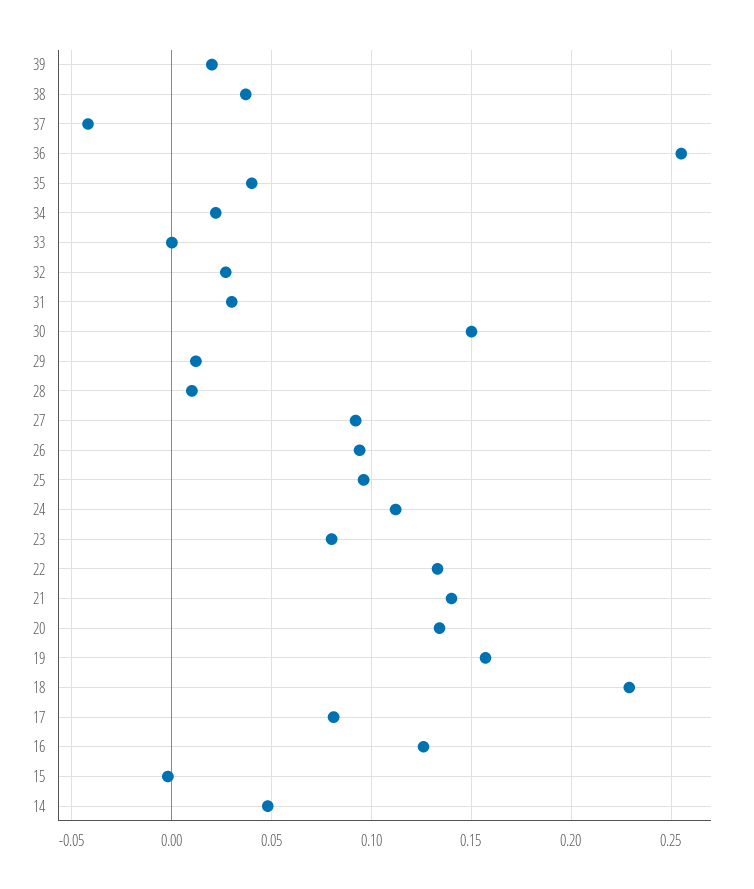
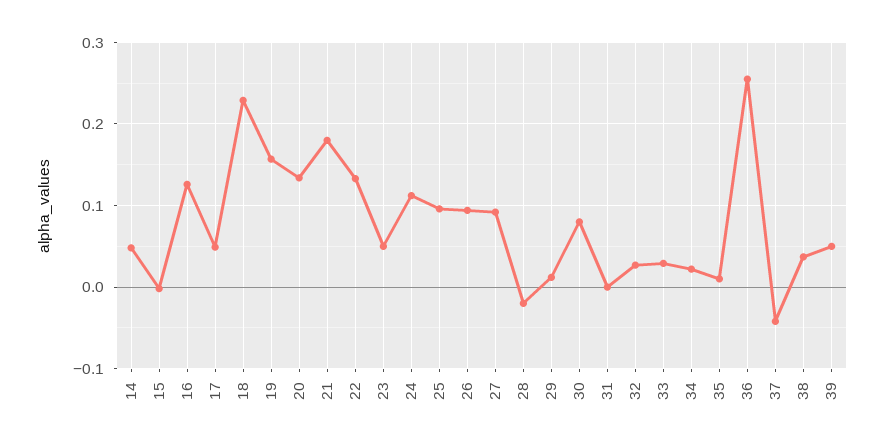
  {
-   "39": 0.02,
+   "39": 0.05,
    "38": 0.035,
    "37": -0.04,
    "36": 0.255,
-   "35": 0.04,
+   "35": 0.01,
    "34": 0.02,
-   "33": 0,
+   "33": 0.03,
    "32": 0.025,
-   "31": 0.03,
+   "31": 0,
-   "30": 0.15,
+   "30": 0.08,
    "29": 0.01,
-   "28": 0.01,
+   "28": -0.02,
    "27": 0.09,
    "26": 0.095,
    "25": 0.095,
    "24": 0.11,
-   "23": 0.08,
+   "23": 0.05,
    "22": 0.135,
-   "21": 0.14,
+   "21": 0.18,
    "20": 0.135,
    "19": 0.155,
    "18": 0.23,
-   "17": 0.08,
+   "17": 0.05,
    "16": 0.125,
    "15": 0,
    "14": 0.05
  }

